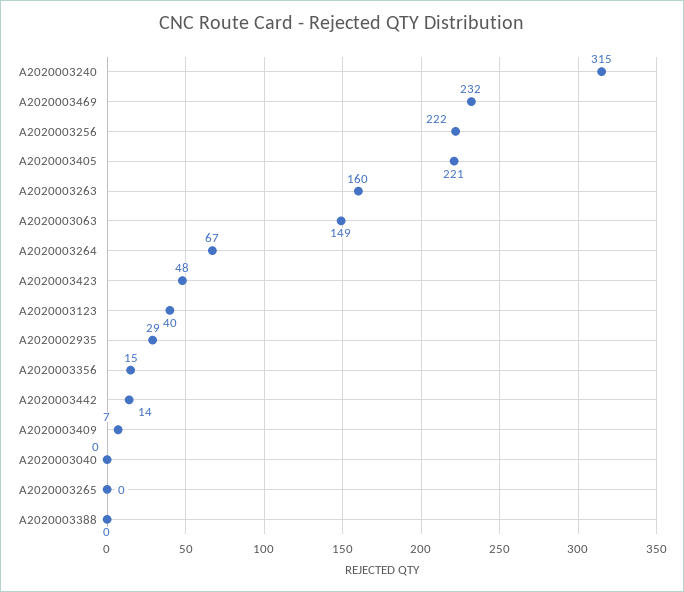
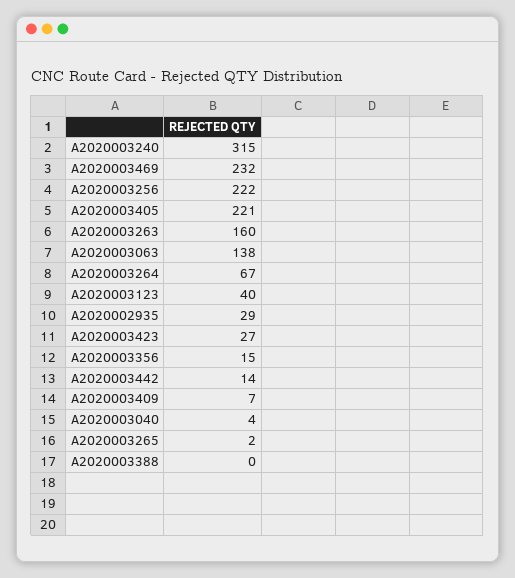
  {
    "A2020003240": 315,
    "A2020003469": 232,
    "A2020003256": 222,
    "A2020003405": 221,
    "A2020003263": 160,
-   "A2020003063": 149,
+   "A2020003063": 138,
    "A2020003264": 67,
-   "A2020003423": 48,
+   "A2020003423": 27,
    "A2020003123": 40,
    "A2020002935": 29,
    "A2020003356": 15,
    "A2020003442": 14,
    "A2020003409": 7,
-   "A2020003040": 0,
+   "A2020003040": 4,
-   "A2020003265": 0,
+   "A2020003265": 2,
    "A2020003388": 0
  }

